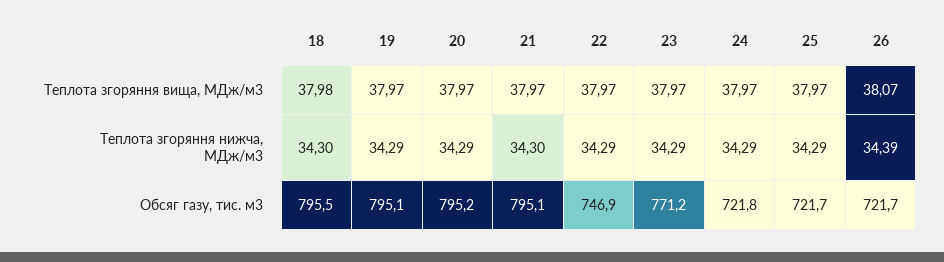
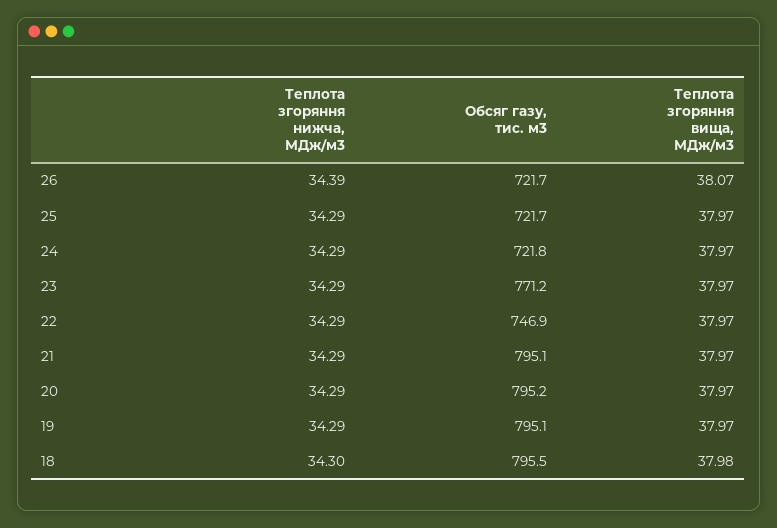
  {
    "18": {
      "Теплота згоряння вища, МДж/м3": 37.98,
      "Теплота згоряння нижча, МДж/м3": 34.3,
      "Обсяг газу, тис. м3": 795.5
    },
    "19": {
      "Теплота згоряння вища, МДж/м3": 37.97,
      "Теплота згоряння нижча, МДж/м3": 34.29,
      "Обсяг газу, тис. м3": 795.1
    },
    "20": {
      "Теплота згоряння вища, МДж/м3": 37.97,
      "Теплота згоряння нижча, МДж/м3": 34.29,
      "Обсяг газу, тис. м3": 795.2
    },
    "21": {
      "Теплота згоряння вища, МДж/м3": 37.97,
-     "Теплота згоряння нижча, МДж/м3": 34.3,
+     "Теплота згоряння нижча, МДж/м3": 34.29,
      "Обсяг газу, тис. м3": 795.1
    },
    "22": {
      "Теплота згоряння вища, МДж/м3": 37.97,
      "Теплота згоряння нижча, МДж/м3": 34.29,
      "Обсяг газу, тис. м3": 746.9
    },
    "23": {
      "Теплота згоряння вища, МДж/м3": 37.97,
      "Теплота згоряння нижча, МДж/м3": 34.29,
      "Обсяг газу, тис. м3": 771.2
    },
    "24": {
      "Теплота згоряння вища, МДж/м3": 37.97,
      "Теплота згоряння нижча, МДж/м3": 34.29,
      "Обсяг газу, тис. м3": 721.8
    },
    "25": {
      "Теплота згоряння вища, МДж/м3": 37.97,
      "Теплота згоряння нижча, МДж/м3": 34.29,
      "Обсяг газу, тис. м3": 721.7
    },
    "26": {
      "Теплота згоряння вища, МДж/м3": 38.07,
      "Теплота згоряння нижча, МДж/м3": 34.39,
      "Обсяг газу, тис. м3": 721.7
    }
  }

